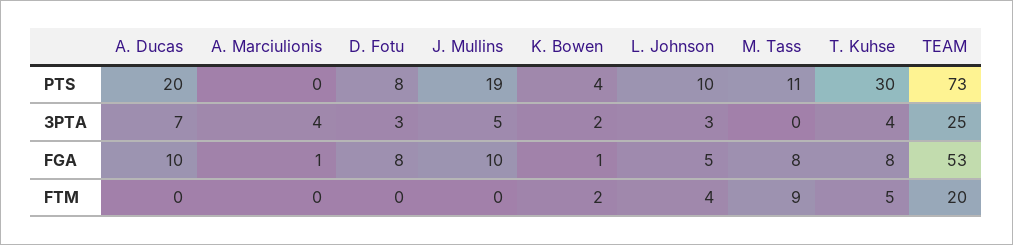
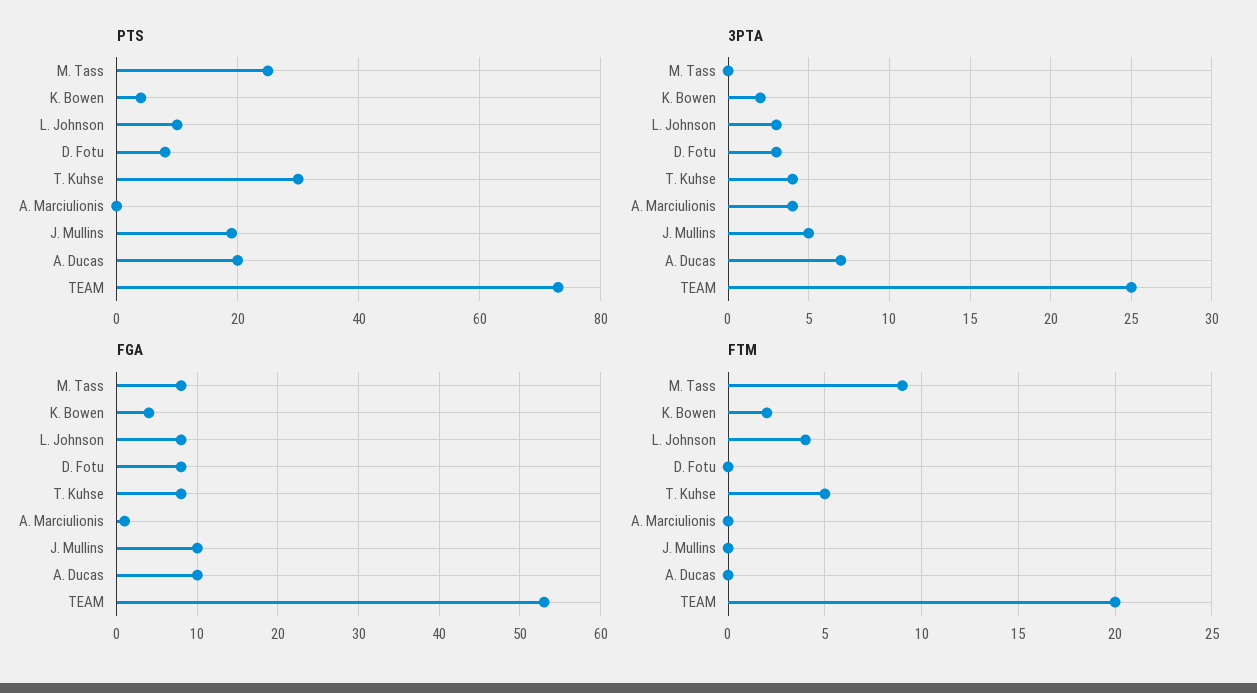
  {
    "PTS": {
      "A. Ducas": 20,
      "A. Marciulionis": 0,
      "D. Fotu": 8,
      "J. Mullins": 19,
      "K. Bowen": 4,
      "L. Johnson": 10,
-     "M. Tass": 11,
+     "M. Tass": 25,
      "T. Kuhse": 30,
      "TEAM": 73
    },
    "3PTA": {
      "A. Ducas": 7,
      "A. Marciulionis": 4,
      "D. Fotu": 3,
      "J. Mullins": 5,
      "K. Bowen": 2,
      "L. Johnson": 3,
      "M. Tass": 0,
      "T. Kuhse": 4,
      "TEAM": 25
    },
    "FGA": {
      "A. Ducas": 10,
      "A. Marciulionis": 1,
      "D. Fotu": 8,
      "J. Mullins": 10,
-     "K. Bowen": 1,
+     "K. Bowen": 4,
-     "L. Johnson": 5,
+     "L. Johnson": 8,
      "M. Tass": 8,
      "T. Kuhse": 8,
      "TEAM": 53
    },
    "FTM": {
      "A. Ducas": 0,
      "A. Marciulionis": 0,
      "D. Fotu": 0,
      "J. Mullins": 0,
      "K. Bowen": 2,
      "L. Johnson": 4,
      "M. Tass": 9,
      "T. Kuhse": 5,
      "TEAM": 20
    }
  }

